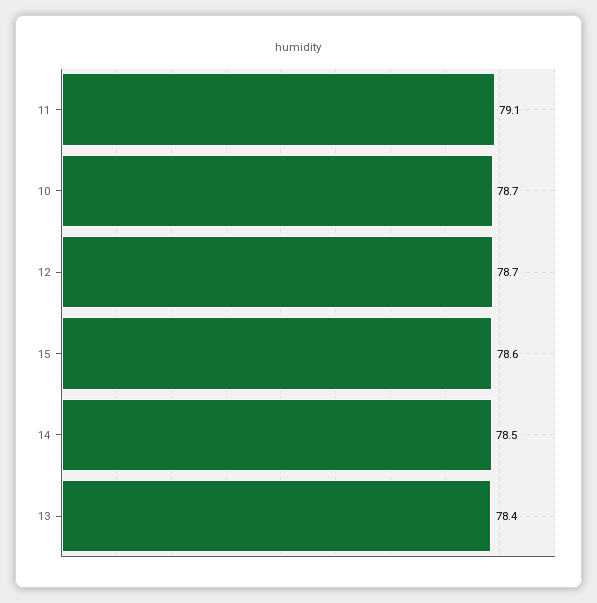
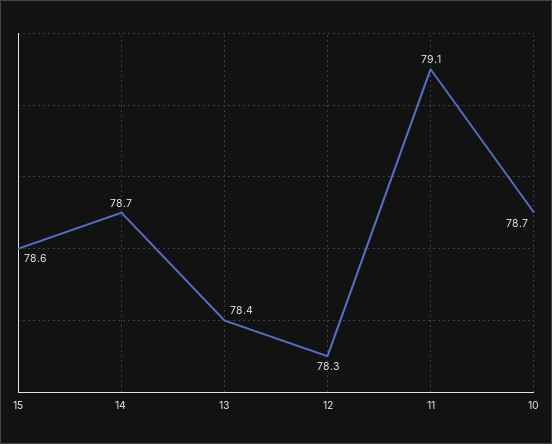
  {
    "11": 79.1,
    "10": 78.7,
-   "12": 78.7,
+   "12": 78.3,
    "15": 78.6,
-   "14": 78.5,
+   "14": 78.7,
    "13": 78.4
  }

